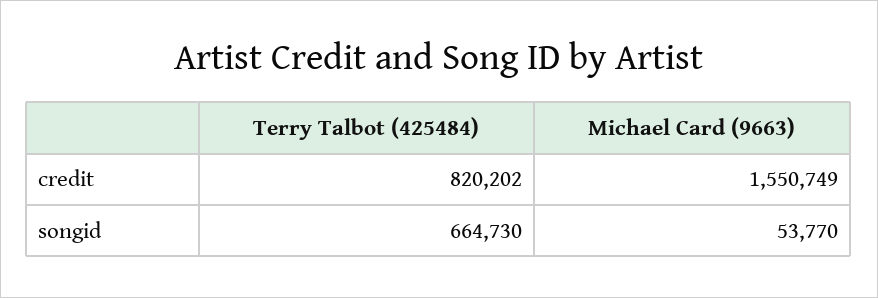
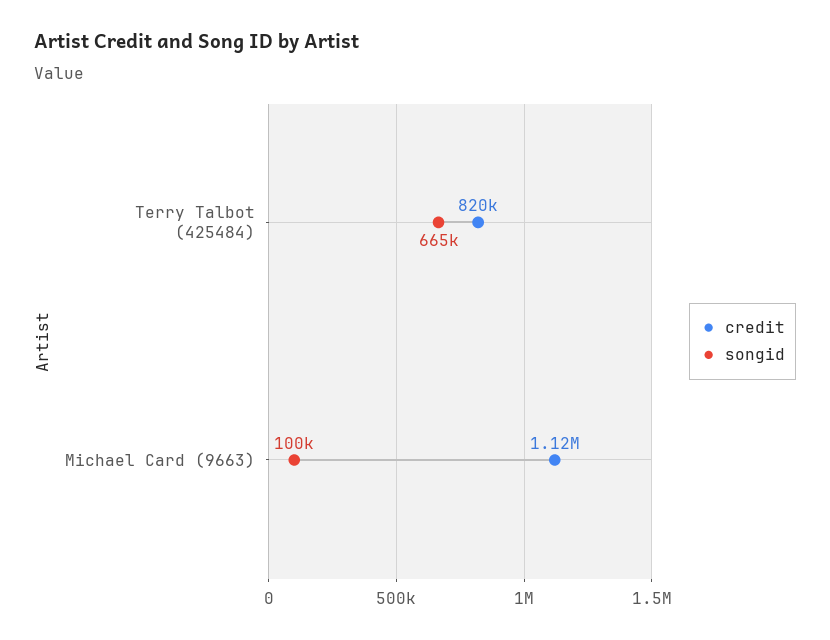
  {
    "credit": {
      "Terry Talbot (425484)": 820202,
-     "Michael Card (9663)": 1550749
+     "Michael Card (9663)": 1120000
    },
    "songid": {
      "Terry Talbot (425484)": 664730,
-     "Michael Card (9663)": 53770
+     "Michael Card (9663)": 100000
    }
  }

